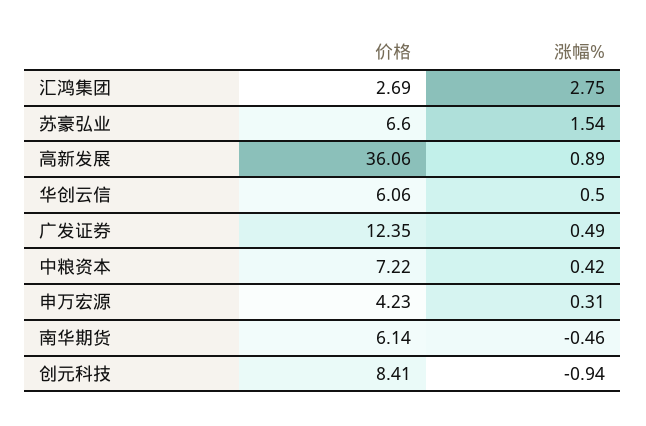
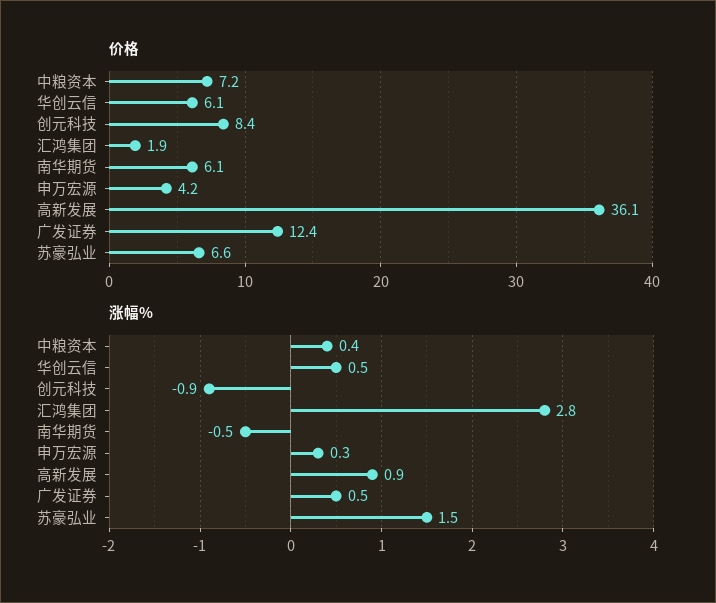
  {
    "价格": {
-     "汇鸿集团": 2.69,
+     "汇鸿集团": 1.9,
      "苏豪弘业": 6.6,
      "高新发展": 36.06,
      "华创云信": 6.06,
      "广发证券": 12.35,
      "中粮资本": 7.22,
      "申万宏源": 4.23,
      "南华期货": 6.14,
      "创元科技": 8.41
    },
    "涨幅%": {
      "汇鸿集团": 2.75,
      "苏豪弘业": 1.54,
      "高新发展": 0.89,
      "华创云信": 0.5,
      "广发证券": 0.49,
      "中粮资本": 0.42,
      "申万宏源": 0.31,
      "南华期货": -0.46,
      "创元科技": -0.94
    }
  }

